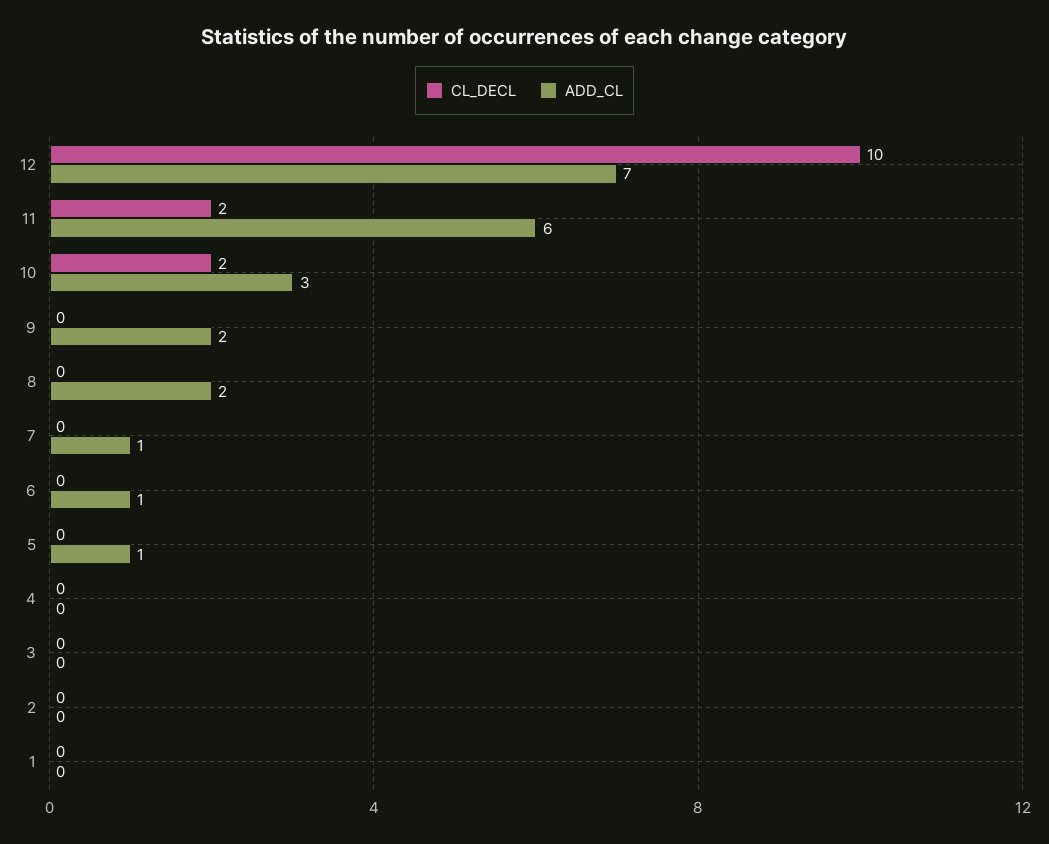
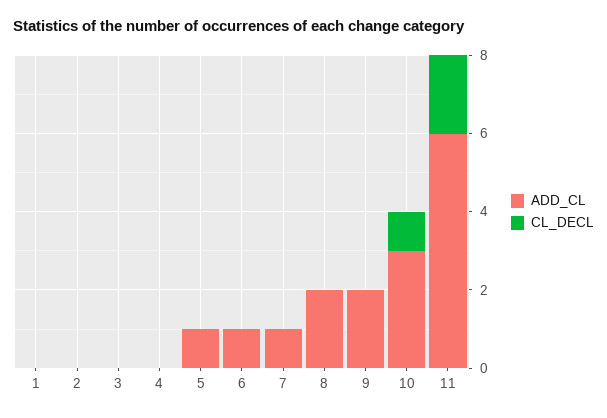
  {
    "CL_DECL": {
-     "12": 10,
      "11": 2,
-     "10": 2,
+     "10": 1,
      "9": 0,
      "8": 0,
      "7": 0,
      "6": 0,
      "5": 0,
      "4": 0,
      "3": 0,
      "2": 0,
      "1": 0
    },
    "ADD_CL": {
-     "12": 7,
      "11": 6,
      "10": 3,
      "9": 2,
      "8": 2,
      "7": 1,
      "6": 1,
      "5": 1,
      "4": 0,
      "3": 0,
      "2": 0,
      "1": 0
    }
  }

